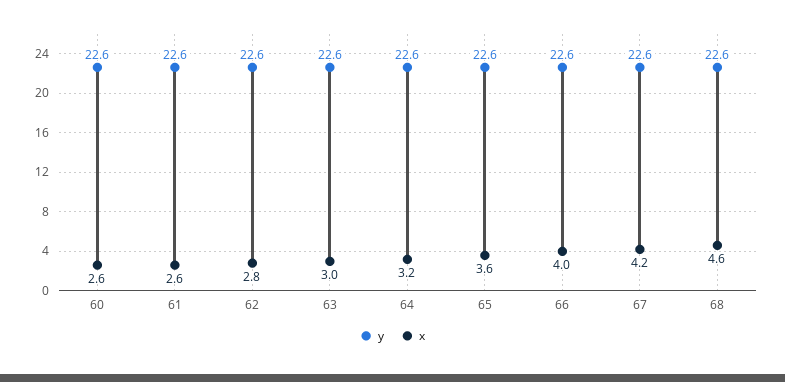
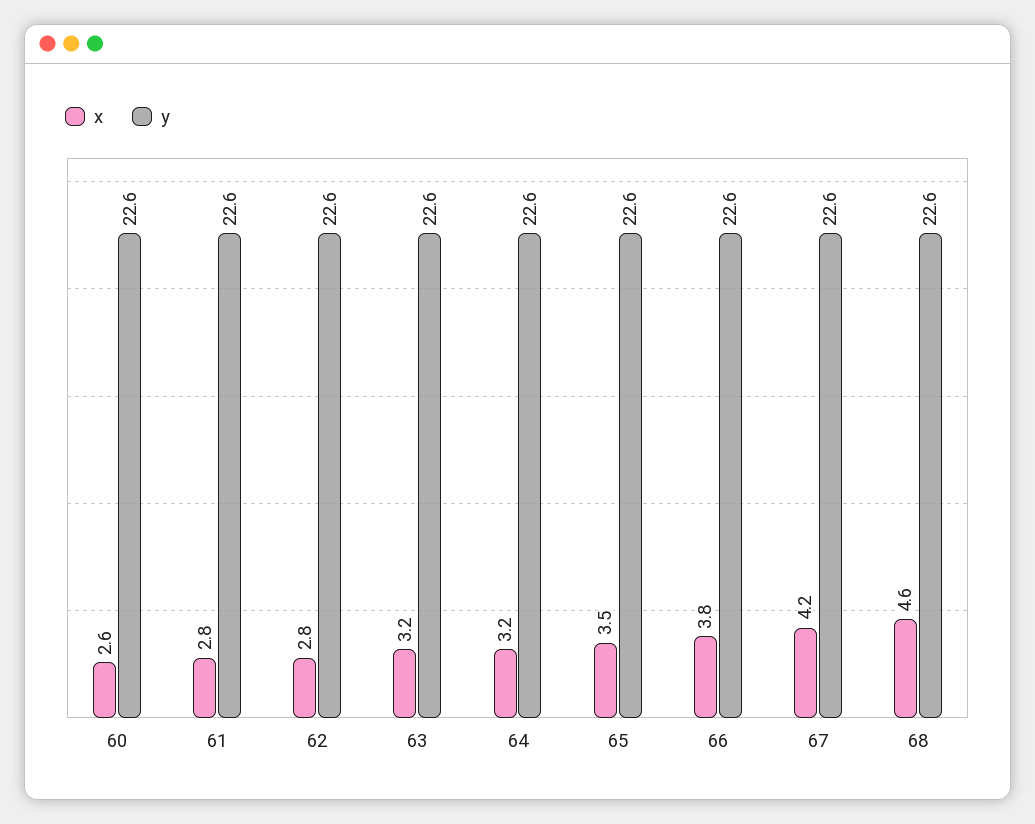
  {
    "y": {
      "60": 22.6,
      "61": 22.6,
      "62": 22.6,
      "63": 22.6,
      "64": 22.6,
      "65": 22.6,
      "66": 22.6,
      "67": 22.6,
      "68": 22.6
    },
    "x": {
      "60": 2.6,
-     "61": 2.6,
+     "61": 2.8,
      "62": 2.8,
-     "63": 3,
+     "63": 3.2,
      "64": 3.2,
-     "65": 3.6,
+     "65": 3.5,
-     "66": 4,
+     "66": 3.8,
      "67": 4.2,
      "68": 4.6
    }
  }

